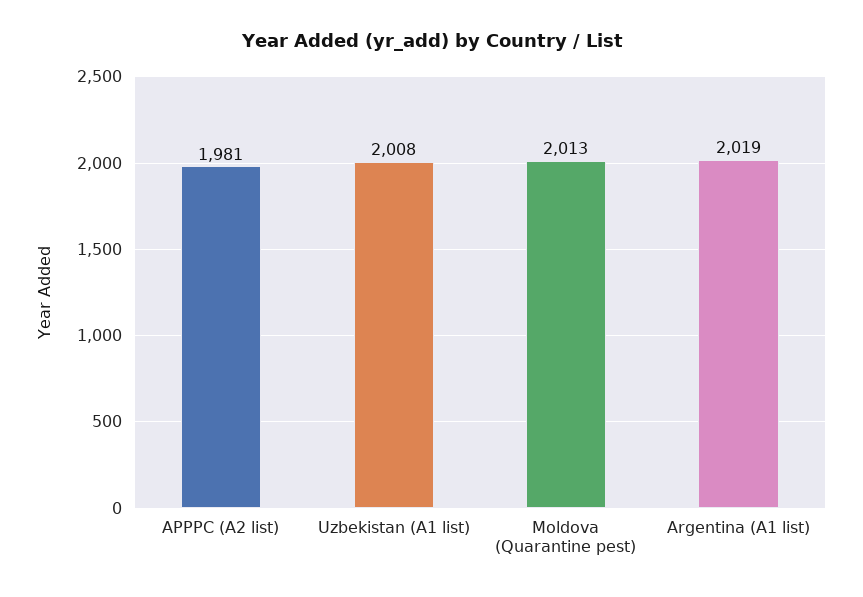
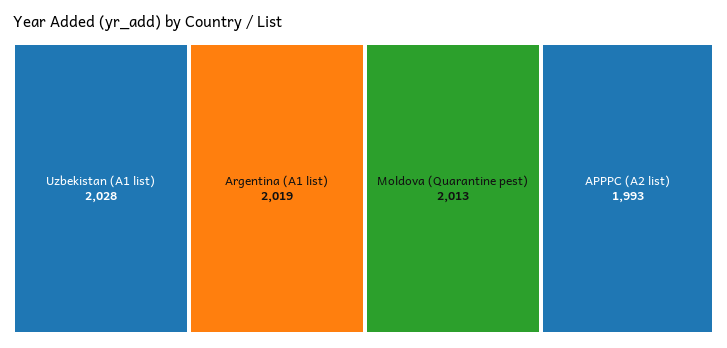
  {
-   "APPPC (A2 list)": 1981,
+   "APPPC (A2 list)": 1993,
-   "Uzbekistan (A1 list)": 2008,
+   "Uzbekistan (A1 list)": 2028,
    "Moldova (Quarantine pest)": 2013,
    "Argentina (A1 list)": 2019
  }

